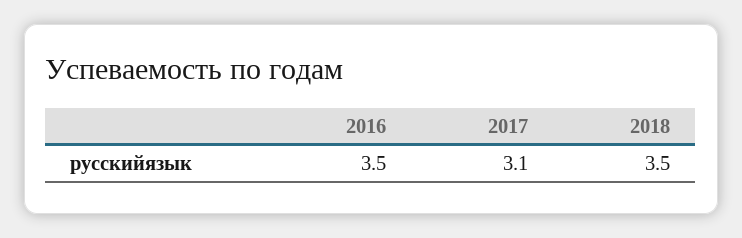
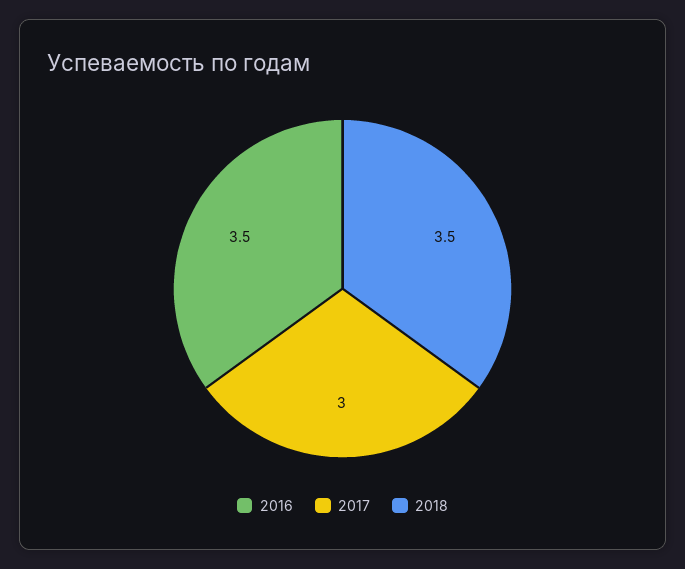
  {
    "2016": 3.5,
-   "2017": 3.1,
+   "2017": 3,
    "2018": 3.5
  }

